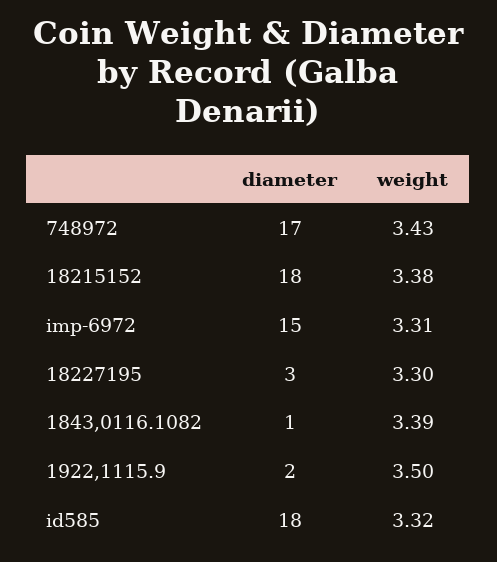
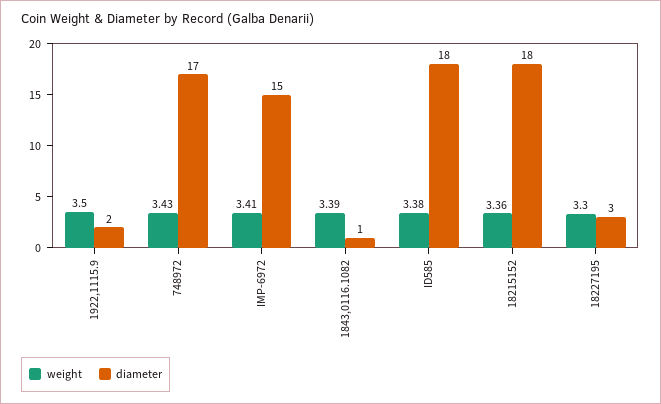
  {
    "diameter": {
      "748972": 17,
      "18215152": 18,
      "imp-6972": 15,
      "18227195": 3,
      "1843,0116.1082": 1,
      "1922,1115.9": 2,
      "id585": 18
    },
    "weight": {
      "748972": 3.43,
-     "18215152": 3.38,
+     "18215152": 3.36,
-     "imp-6972": 3.31,
+     "imp-6972": 3.41,
      "18227195": 3.3,
      "1843,0116.1082": 3.39,
      "1922,1115.9": 3.5,
-     "id585": 3.32
+     "id585": 3.38
    }
  }

